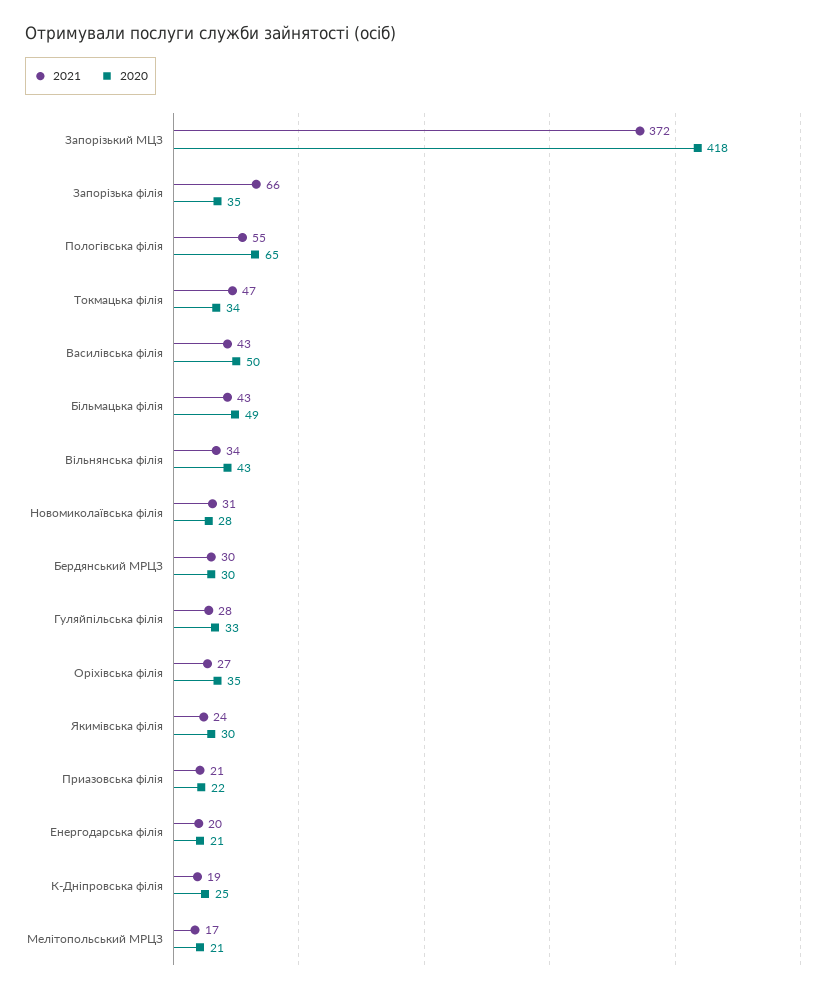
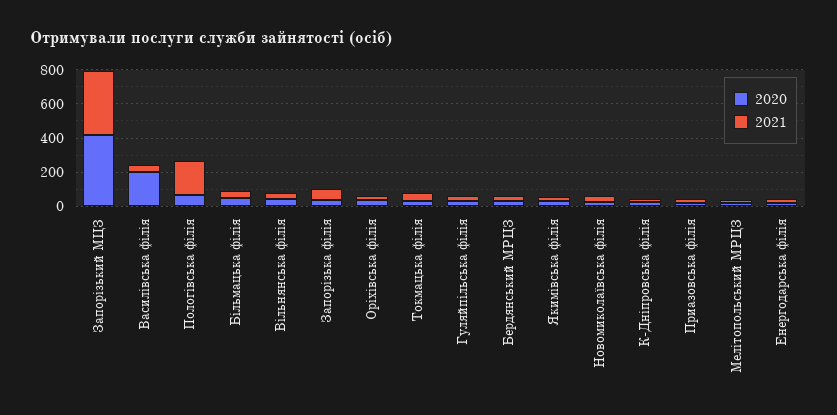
  {
    "2021": {
      "Запорізький МЦЗ": 372,
      "Запорізька філія": 66,
-     "Пологівська філія": 55,
+     "Пологівська філія": 200,
      "Токмацька філія": 47,
      "Василівська філія": 43,
      "Більмацька філія": 43,
      "Вільнянська філія": 34,
      "Новомиколаївська філія": 31,
      "Бердянський МРЦЗ": 30,
      "Гуляйпільська філія": 28,
      "Оріхівська філія": 27,
      "Якимівська філія": 24,
      "Приазовська філія": 21,
      "Енергодарська філія": 20,
      "К-Дніпровська філія": 19,
      "Мелітопольський МРЦЗ": 17
    },
    "2020": {
      "Запорізький МЦЗ": 418,
      "Запорізька філія": 35,
      "Пологівська філія": 65,
      "Токмацька філія": 34,
-     "Василівська філія": 50,
+     "Василівська філія": 200,
      "Більмацька філія": 49,
      "Вільнянська філія": 43,
      "Новомиколаївська філія": 28,
      "Бердянський МРЦЗ": 30,
      "Гуляйпільська філія": 33,
      "Оріхівська філія": 35,
      "Якимівська філія": 30,
      "Приазовська філія": 22,
      "Енергодарська філія": 21,
      "К-Дніпровська філія": 25,
      "Мелітопольський МРЦЗ": 21
    }
  }

